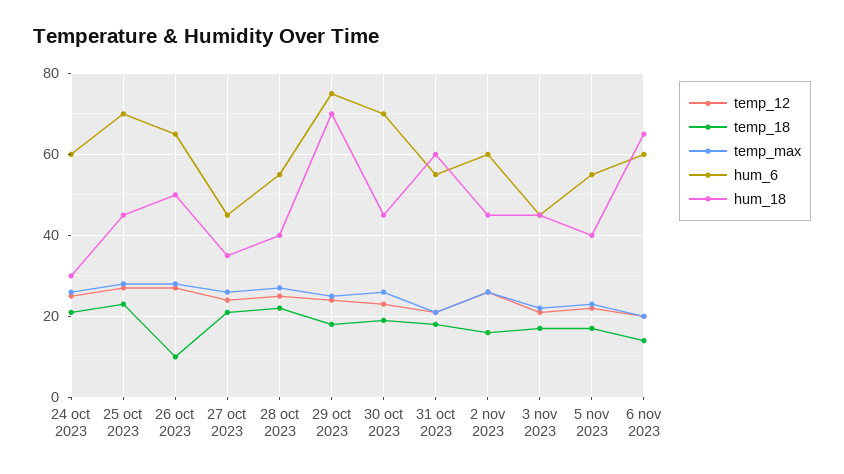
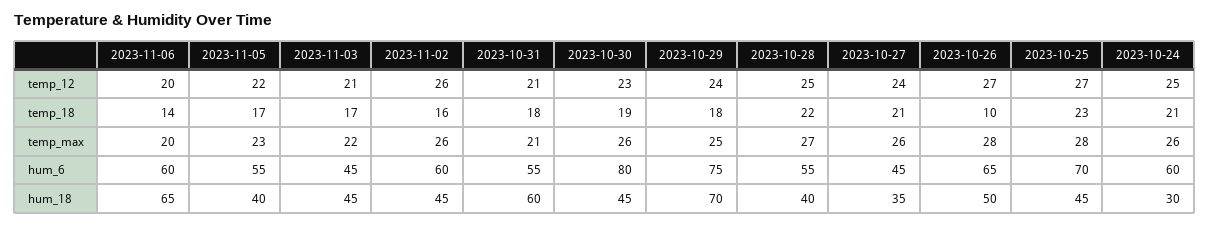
  {
    "temp_12": {
      "24 oct 2023": 25,
      "25 oct 2023": 27,
      "26 oct 2023": 27,
      "27 oct 2023": 24,
      "28 oct 2023": 25,
      "29 oct 2023": 24,
      "30 oct 2023": 23,
      "31 oct 2023": 21,
      "2 nov 2023": 26,
      "3 nov 2023": 21,
      "5 nov 2023": 22,
      "6 nov 2023": 20
    },
    "temp_18": {
      "24 oct 2023": 21,
      "25 oct 2023": 23,
      "26 oct 2023": 10,
      "27 oct 2023": 21,
      "28 oct 2023": 22,
      "29 oct 2023": 18,
      "30 oct 2023": 19,
      "31 oct 2023": 18,
      "2 nov 2023": 16,
      "3 nov 2023": 17,
      "5 nov 2023": 17,
      "6 nov 2023": 14
    },
    "temp_max": {
      "24 oct 2023": 26,
      "25 oct 2023": 28,
      "26 oct 2023": 28,
      "27 oct 2023": 26,
      "28 oct 2023": 27,
      "29 oct 2023": 25,
      "30 oct 2023": 26,
      "31 oct 2023": 21,
      "2 nov 2023": 26,
      "3 nov 2023": 22,
      "5 nov 2023": 23,
      "6 nov 2023": 20
    },
    "hum_6": {
      "24 oct 2023": 60,
      "25 oct 2023": 70,
      "26 oct 2023": 65,
      "27 oct 2023": 45,
      "28 oct 2023": 55,
      "29 oct 2023": 75,
-     "30 oct 2023": 70,
+     "30 oct 2023": 80,
      "31 oct 2023": 55,
      "2 nov 2023": 60,
      "3 nov 2023": 45,
      "5 nov 2023": 55,
      "6 nov 2023": 60
    },
    "hum_18": {
      "24 oct 2023": 30,
      "25 oct 2023": 45,
      "26 oct 2023": 50,
      "27 oct 2023": 35,
      "28 oct 2023": 40,
      "29 oct 2023": 70,
      "30 oct 2023": 45,
      "31 oct 2023": 60,
      "2 nov 2023": 45,
      "3 nov 2023": 45,
      "5 nov 2023": 40,
      "6 nov 2023": 65
    }
  }

